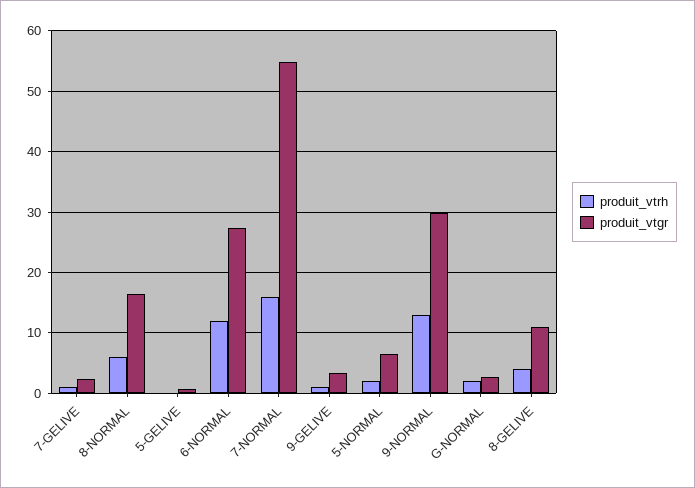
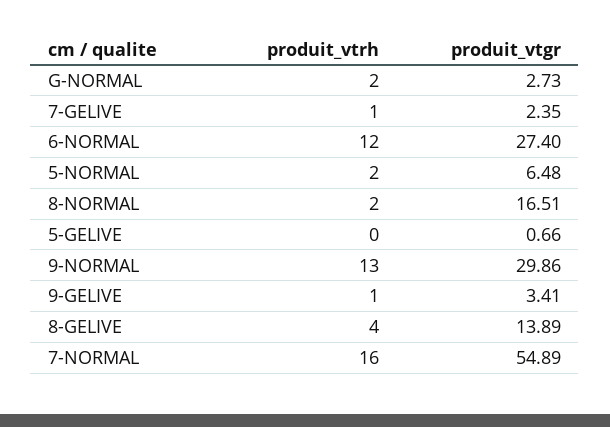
  {
    "produit_vtrh": {
      "7-GELIVE": 1,
-     "8-NORMAL": 6,
+     "8-NORMAL": 2,
      "5-GELIVE": 0,
      "6-NORMAL": 12,
      "7-NORMAL": 16,
      "9-GELIVE": 1,
      "5-NORMAL": 2,
      "9-NORMAL": 13,
      "G-NORMAL": 2,
      "8-GELIVE": 4
    },
    "produit_vtgr": {
      "7-GELIVE": 2.35,
      "8-NORMAL": 16.51,
      "5-GELIVE": 0.66,
      "6-NORMAL": 27.4,
      "7-NORMAL": 54.89,
      "9-GELIVE": 3.41,
      "5-NORMAL": 6.48,
      "9-NORMAL": 29.86,
      "G-NORMAL": 2.73,
-     "8-GELIVE": 11
+     "8-GELIVE": 13.89
    }
  }

